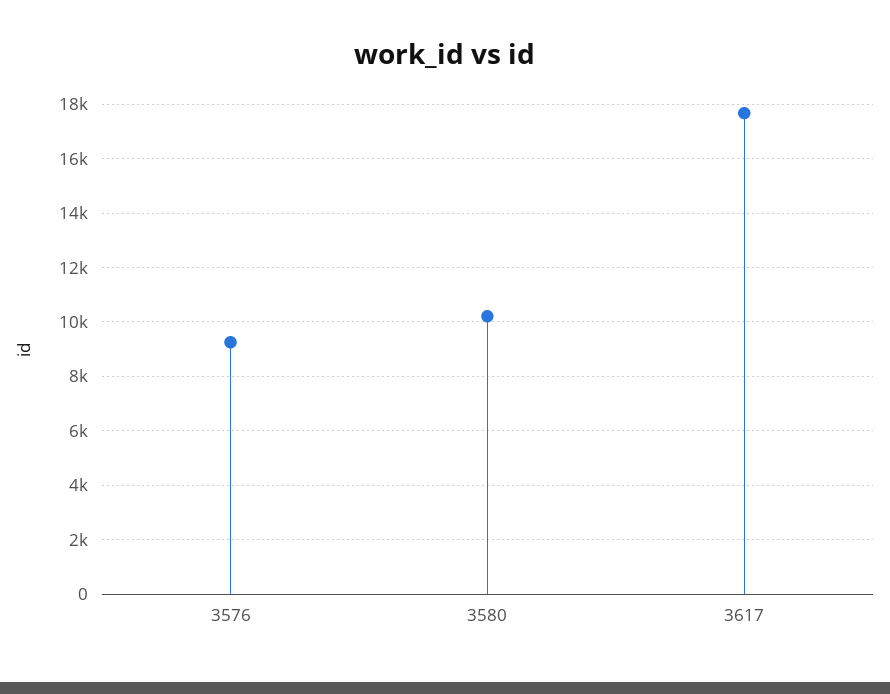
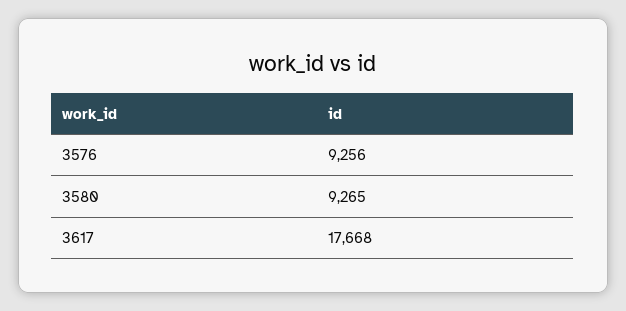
  {
    "3576": 9256,
-   "3580": 10250,
+   "3580": 9265,
    "3617": 17668
  }

